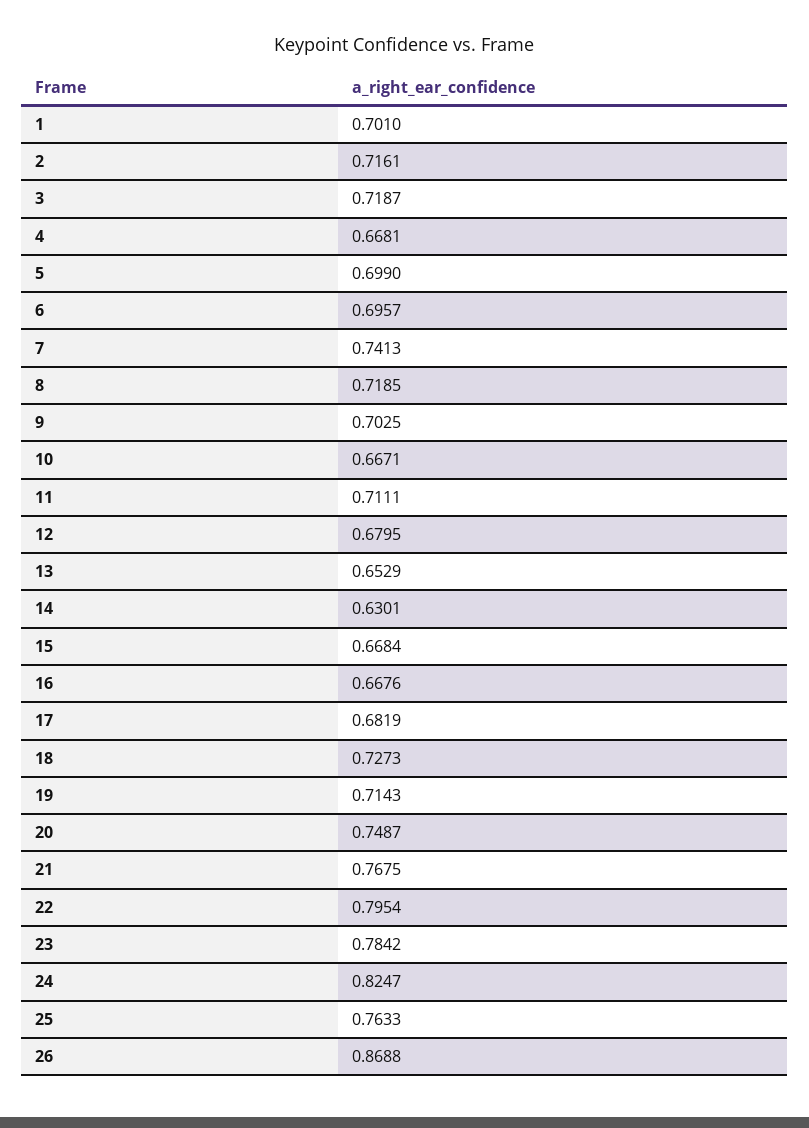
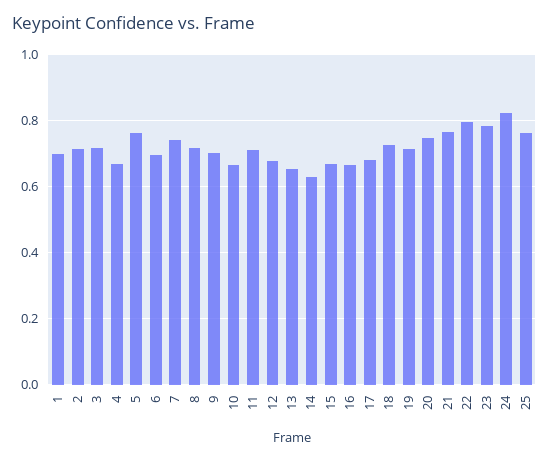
  {
    "1": 0.701,
    "2": 0.7161,
    "3": 0.7187,
    "4": 0.6681,
-   "5": 0.699,
+   "5": 0.76,
    "6": 0.6957,
    "7": 0.7413,
    "8": 0.7185,
    "9": 0.7025,
    "10": 0.6671,
    "11": 0.7111,
    "12": 0.6795,
    "13": 0.6529,
    "14": 0.6301,
    "15": 0.6684,
    "16": 0.6676,
    "17": 0.6819,
    "18": 0.7273,
    "19": 0.7143,
    "20": 0.7487,
    "21": 0.7675,
    "22": 0.7954,
    "23": 0.7842,
    "24": 0.8247,
-   "25": 0.7633,
+   "25": 0.7633
-   "26": 0.8688
  }

